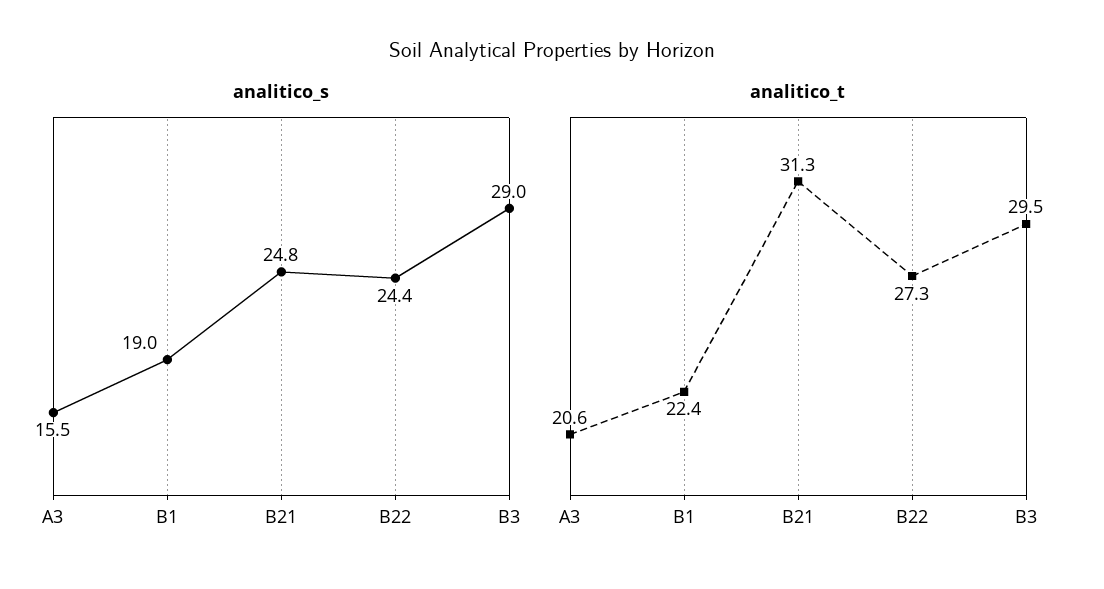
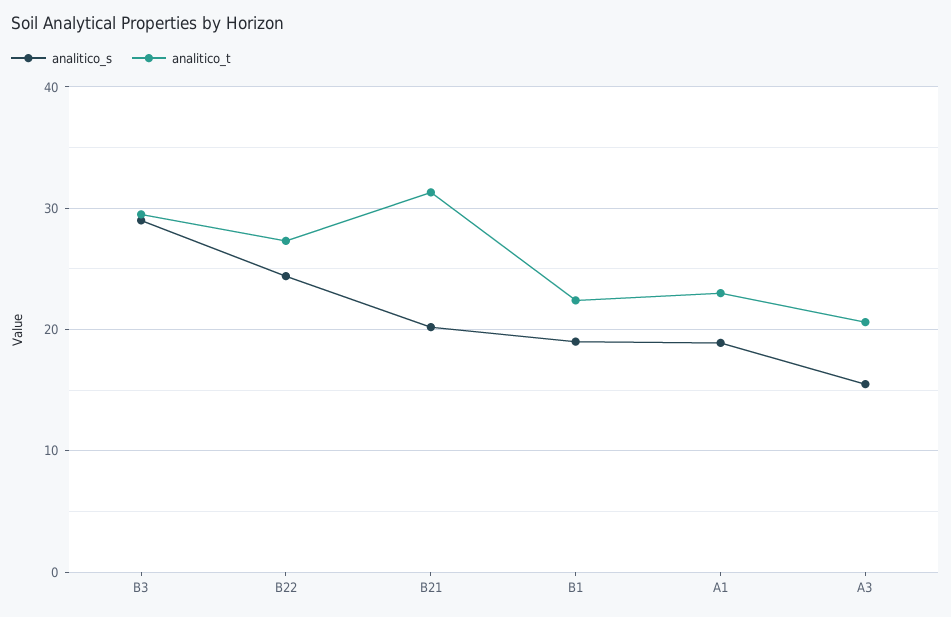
  {
    "analitico_s": {
      "A3": 15.5,
      "B1": 19,
-     "B21": 24.8,
+     "B21": 20,
      "B22": 24.4,
-     "B3": 29
+     "B3": 29,
+     "A1": 19
    },
    "analitico_t": {
      "A3": 20.6,
      "B1": 22.4,
      "B21": 31.3,
      "B22": 27.3,
-     "B3": 29.5
+     "B3": 29.5,
+     "A1": 23
    }
  }

